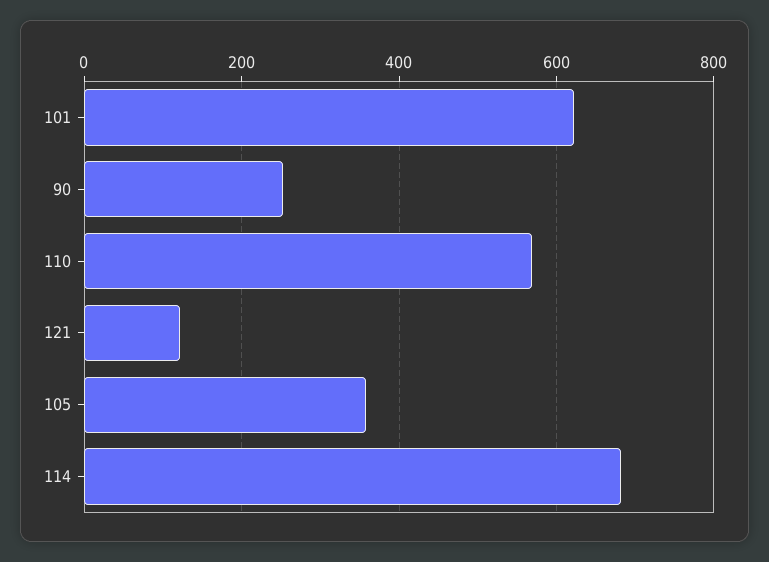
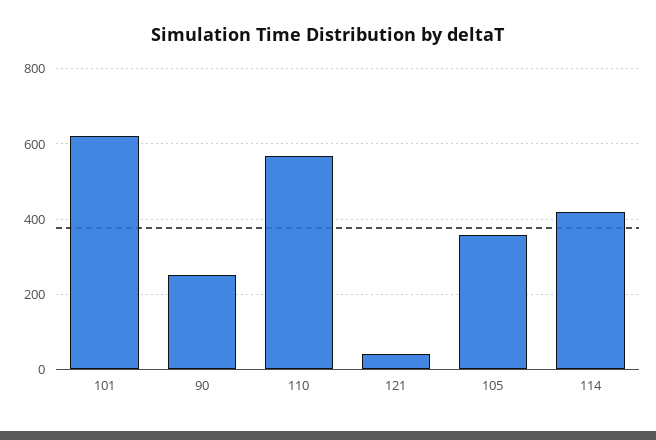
  {
    "101": 620,
    "90": 260,
    "110": 560,
-   "121": 120,
+   "121": 40,
    "105": 360,
-   "114": 680
+   "114": 420
  }

